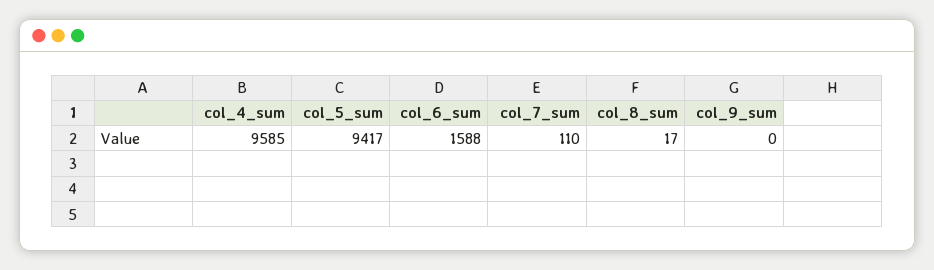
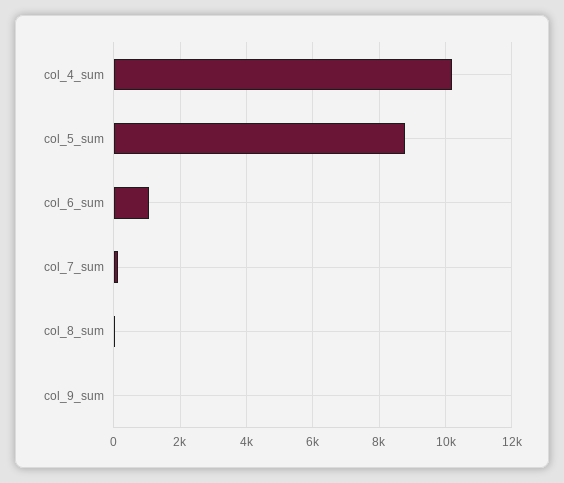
  {
-   "col_4_sum": 9585,
+   "col_4_sum": 10200,
-   "col_5_sum": 9417,
+   "col_5_sum": 8800,
-   "col_6_sum": 1588,
+   "col_6_sum": 1000,
    "col_7_sum": 110,
    "col_8_sum": 17,
    "col_9_sum": 0
  }

